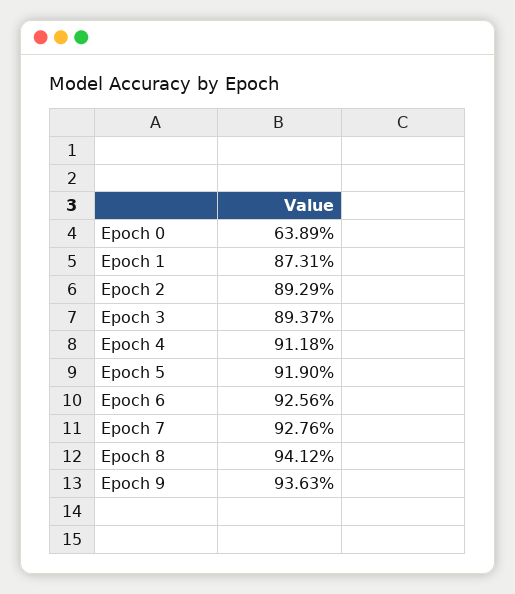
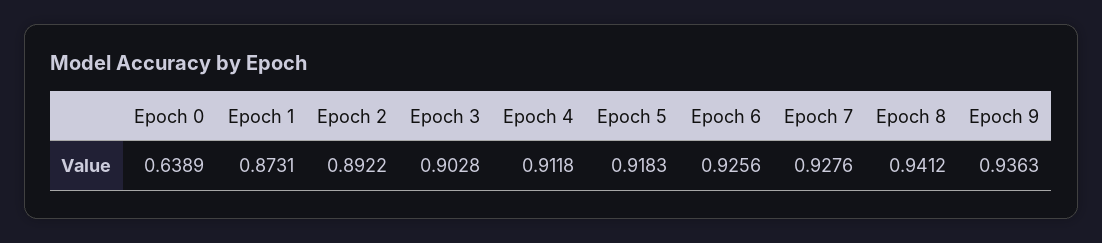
  {
    "Epoch 0": 0.6389,
    "Epoch 1": 0.8731,
-   "Epoch 2": 0.8929,
+   "Epoch 2": 0.8922,
-   "Epoch 3": 0.8937,
+   "Epoch 3": 0.9028,
    "Epoch 4": 0.9118,
-   "Epoch 5": 0.919,
+   "Epoch 5": 0.9183,
    "Epoch 6": 0.9256,
    "Epoch 7": 0.9276,
    "Epoch 8": 0.9412,
    "Epoch 9": 0.9363
  }

